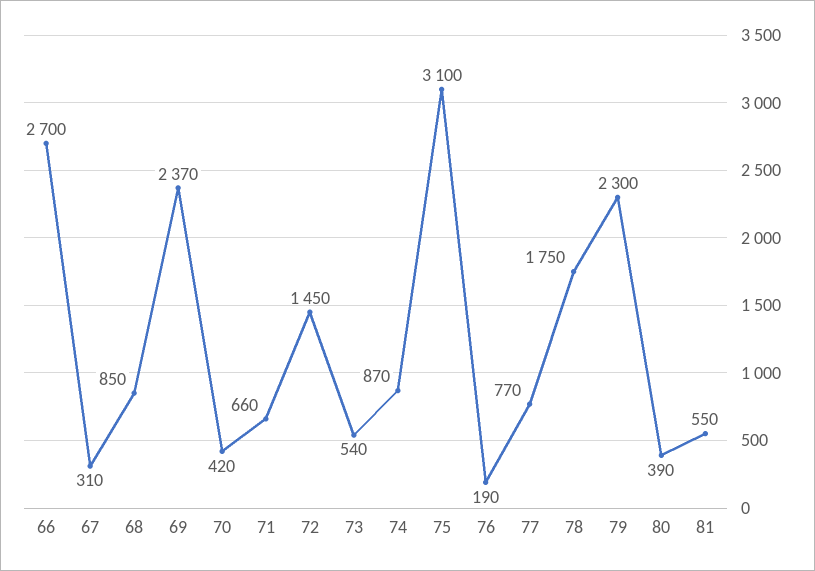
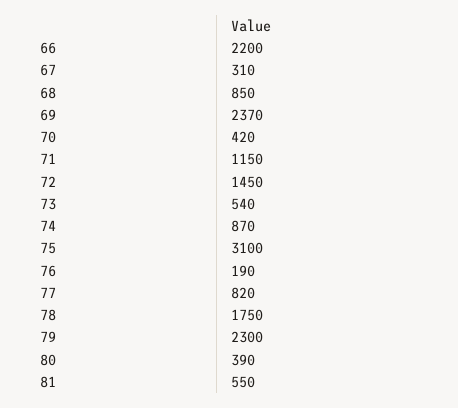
  {
-   "66": 2700,
+   "66": 2200,
    "67": 310,
    "68": 850,
    "69": 2370,
    "70": 420,
-   "71": 660,
+   "71": 1150,
    "72": 1450,
    "73": 540,
    "74": 870,
    "75": 3100,
    "76": 190,
-   "77": 770,
+   "77": 820,
    "78": 1750,
    "79": 2300,
    "80": 390,
    "81": 550
  }

